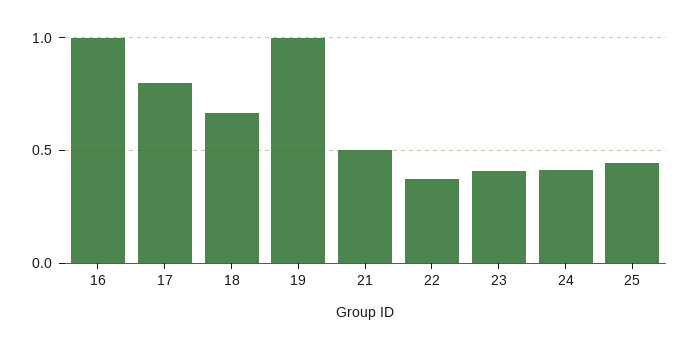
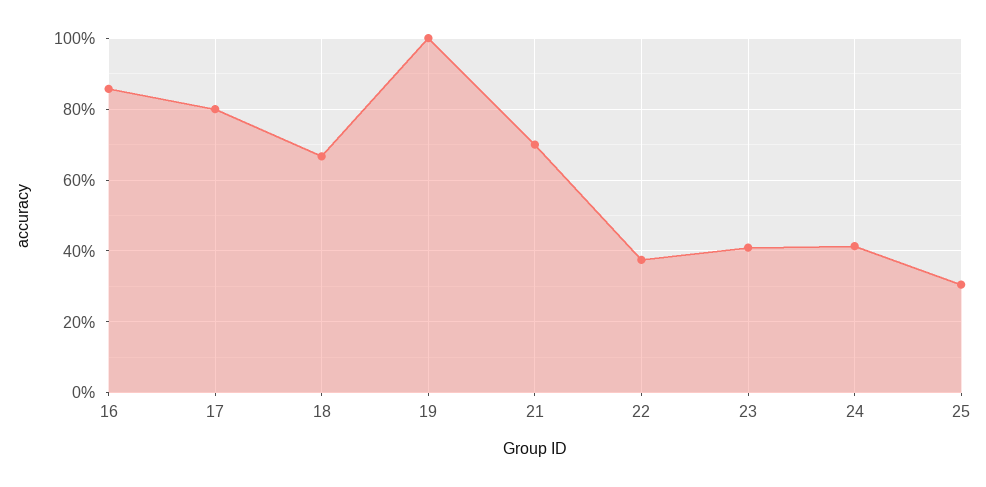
  {
-   "16": 1,
+   "16": 0.86,
    "17": 0.8,
    "18": 0.66,
    "19": 1,
-   "21": 0.5,
+   "21": 0.7,
    "22": 0.38,
    "23": 0.4,
    "24": 0.42,
-   "25": 0.45
+   "25": 0.3
  }

